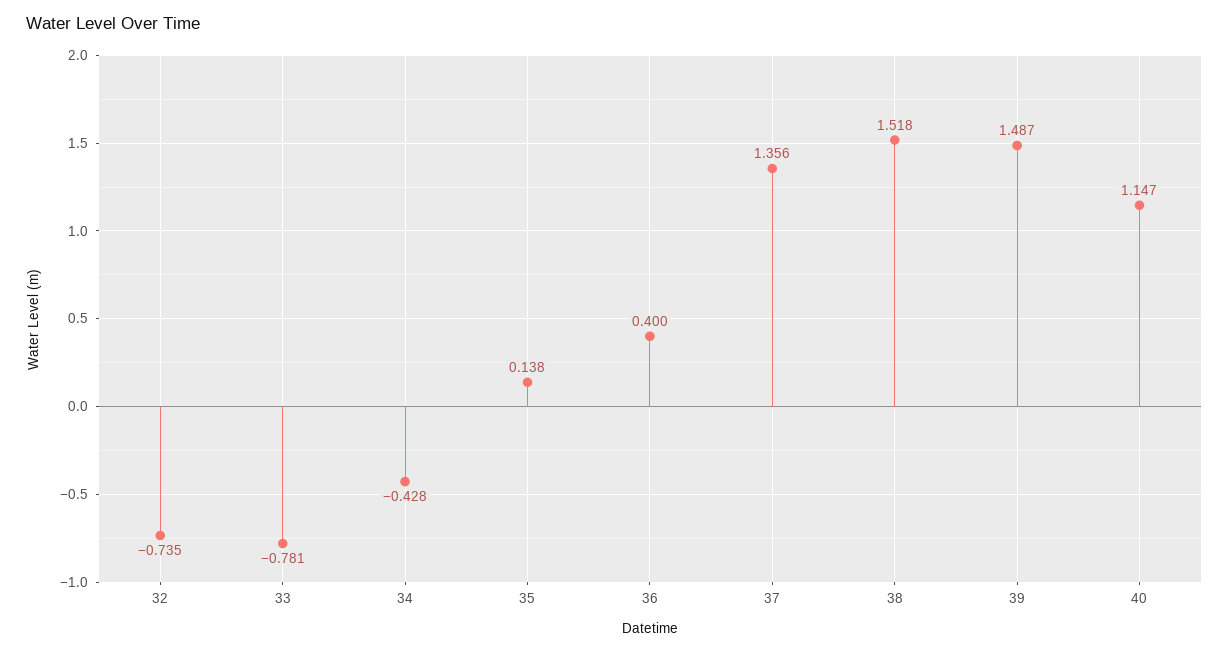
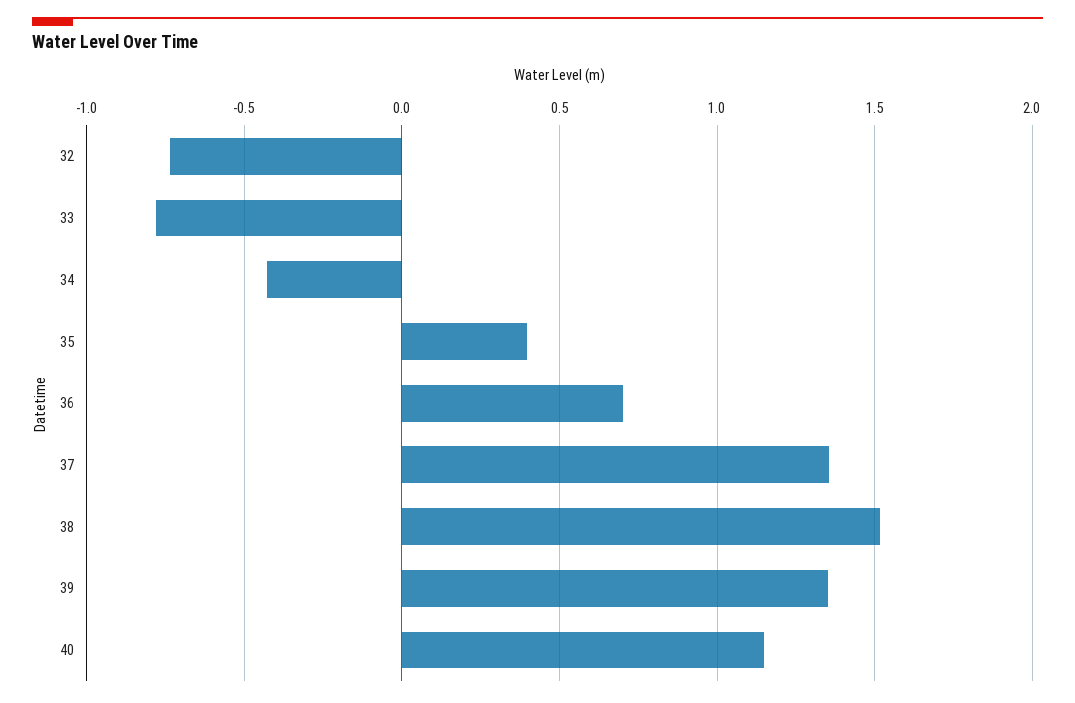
  {
    "32": -0.735,
    "33": -0.781,
    "34": -0.428,
-   "35": 0.138,
+   "35": 0.4,
-   "36": 0.4,
+   "36": 0.7,
    "37": 1.356,
    "38": 1.518,
-   "39": 1.487,
+   "39": 1.35,
    "40": 1.147
  }

